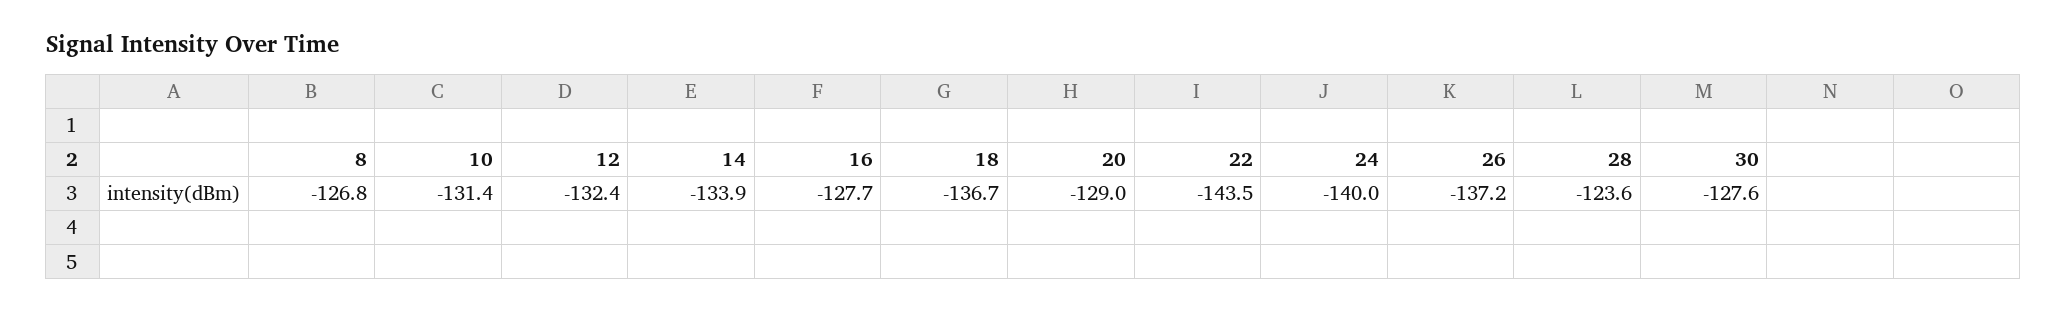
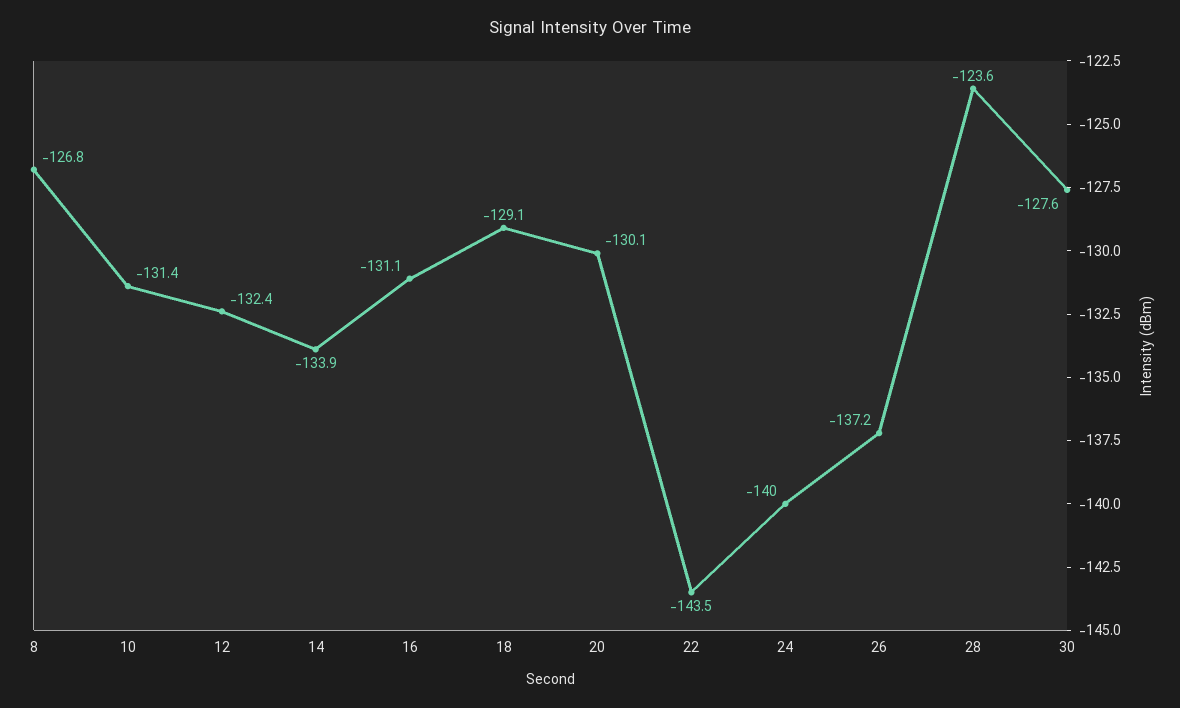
  {
    "8": -126.8,
    "10": -131.4,
    "12": -132.4,
    "14": -133.9,
-   "16": -127.7,
+   "16": -131.1,
-   "18": -136.7,
+   "18": -129.1,
-   "20": -129,
+   "20": -130.1,
    "22": -143.5,
    "24": -140,
    "26": -137.2,
    "28": -123.6,
    "30": -127.6
  }

